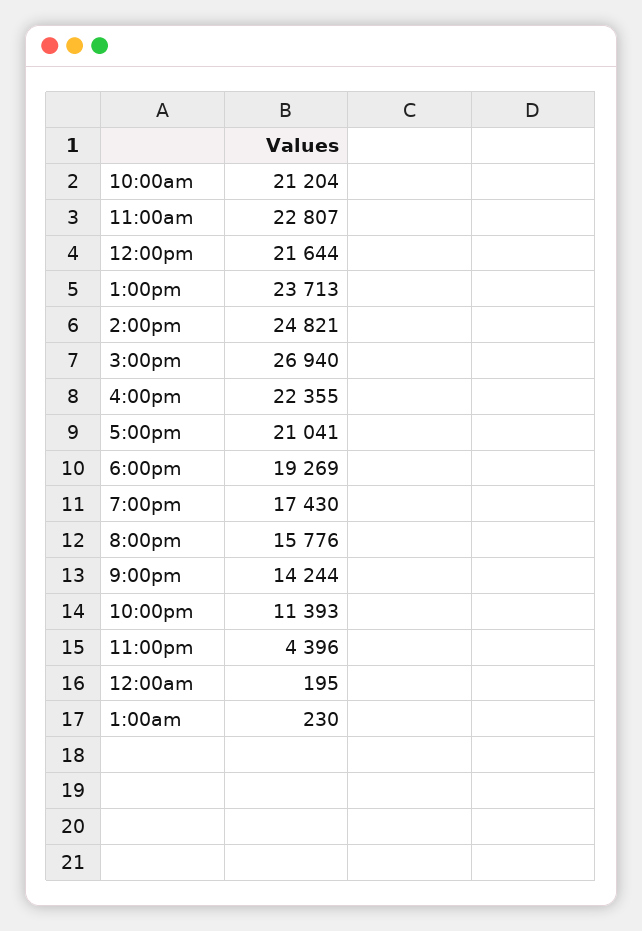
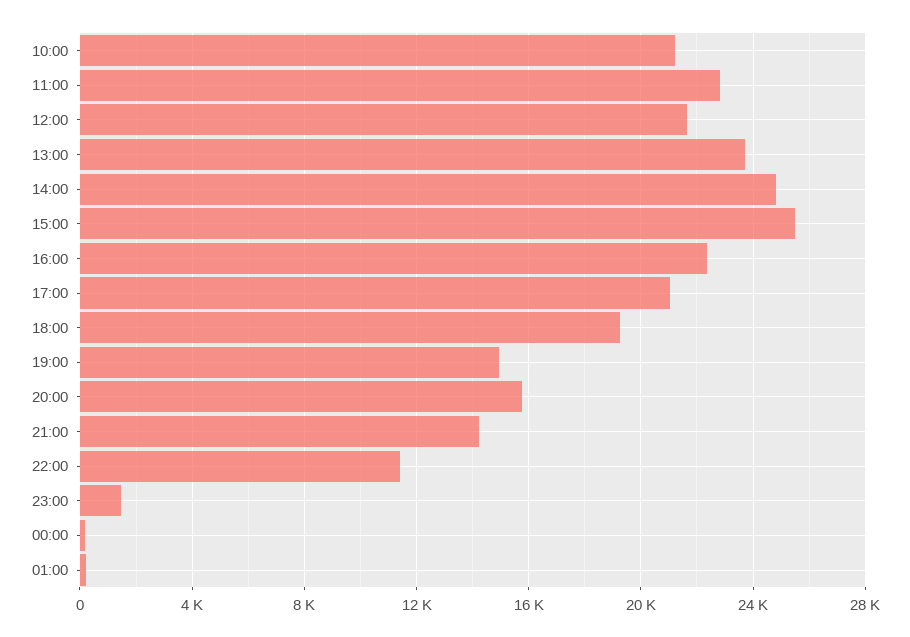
  {
    "10:00am": 21204,
    "11:00am": 22807,
    "12:00pm": 21644,
    "1:00pm": 23713,
    "2:00pm": 24821,
-   "3:00pm": 26940,
+   "3:00pm": 25500,
    "4:00pm": 22355,
    "5:00pm": 21041,
    "6:00pm": 19269,
-   "7:00pm": 17430,
+   "7:00pm": 15000,
    "8:00pm": 15776,
    "9:00pm": 14244,
    "10:00pm": 11393,
-   "11:00pm": 4396,
+   "11:00pm": 1500,
    "12:00am": 195,
    "1:00am": 230
  }

